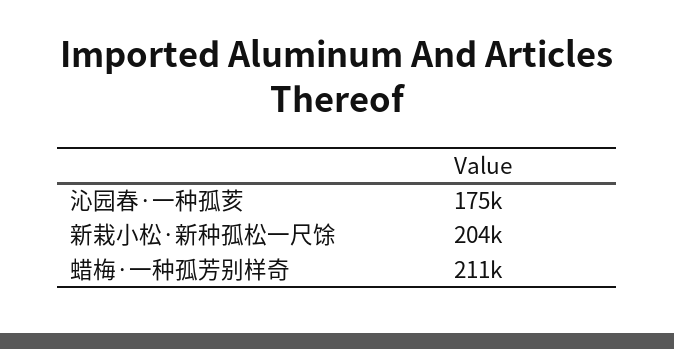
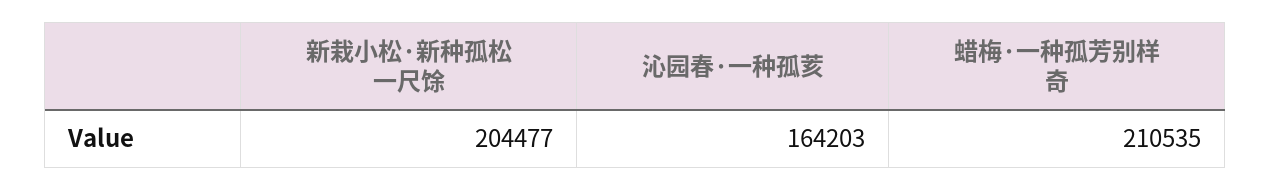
  {
-   "沁园春·一种孤荄": 175000,
+   "沁园春·一种孤荄": 164203,
    "新栽小松·新种孤松一尺馀": 204477,
    "蜡梅·一种孤芳别样奇": 210535
  }

